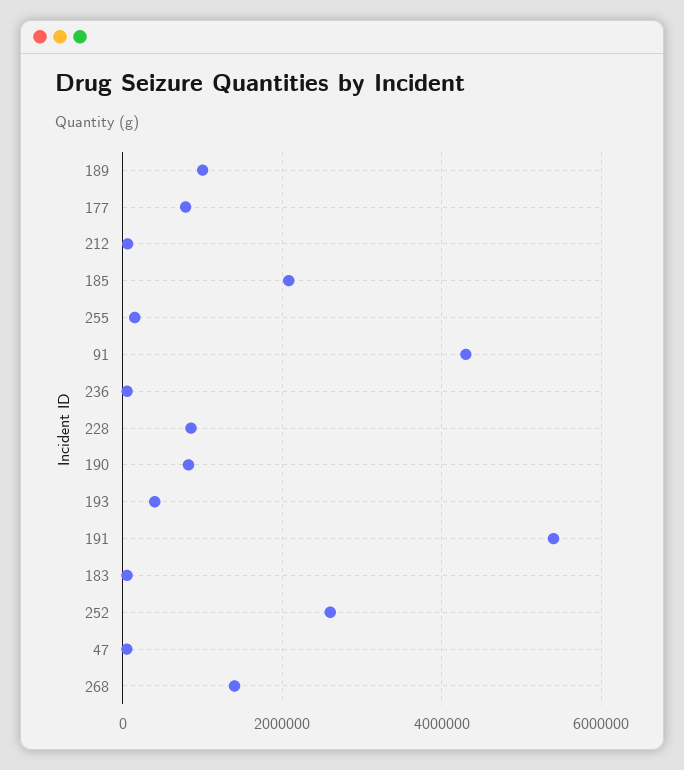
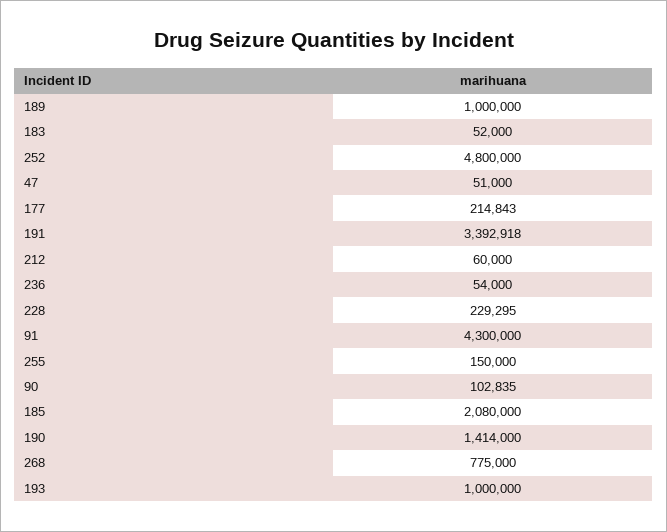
  {
    "189": 1000000,
-   "177": 800000,
+   "177": 214843,
    "212": 60000,
    "185": 2080000,
    "255": 150000,
    "91": 4300000,
    "236": 54000,
-   "228": 800000,
+   "228": 229295,
-   "190": 800000,
+   "190": 1414000,
-   "193": 400000,
+   "193": 1000000,
-   "191": 5400000,
+   "191": 3392918,
    "183": 52000,
-   "252": 2600000,
+   "252": 4800000,
    "47": 51000,
-   "268": 1400000
+   "268": 775000,
+   "90": 102835
  }

